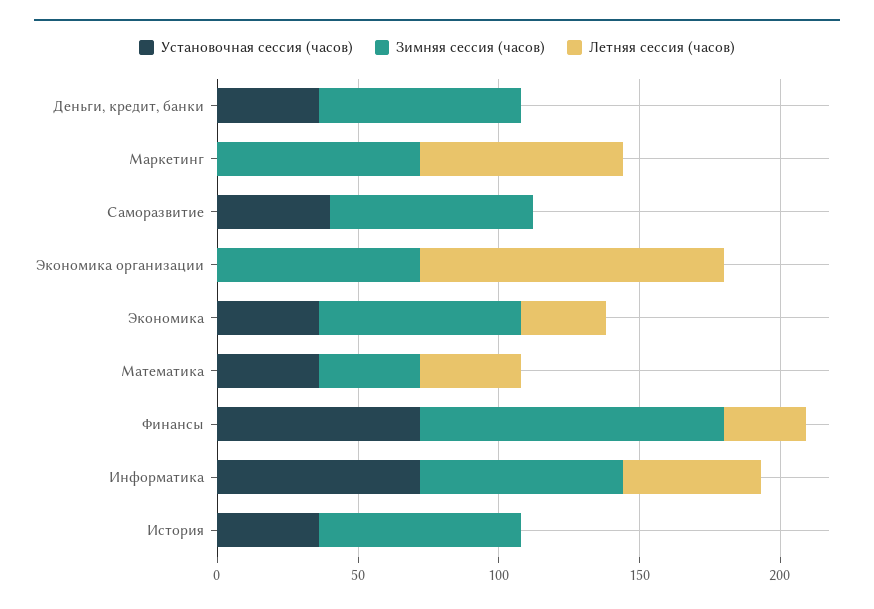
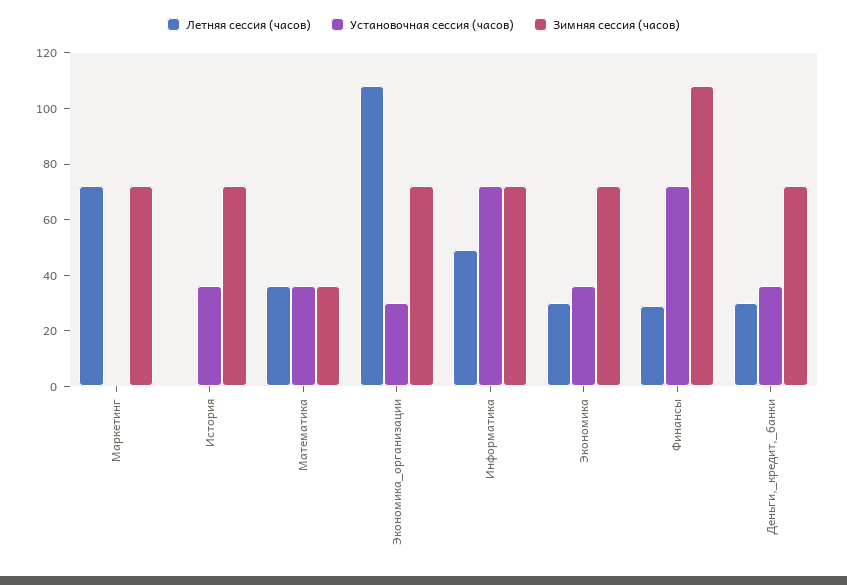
  {
    "Установочная сессия (часов)": {
      "Деньги, кредит, банки": 35,
      "Маркетинг": 0,
-     "Саморазвитие": 40,
-     "Экономика организации": 0,
+     "Экономика организации": 30,
      "Экономика": 35,
      "Математика": 35,
      "Финансы": 70,
      "Информатика": 70,
      "История": 35
    },
    "Зимняя сессия (часов)": {
      "Деньги, кредит, банки": 70,
      "Маркетинг": 70,
-     "Саморазвитие": 70,
      "Экономика организации": 70,
      "Экономика": 70,
      "Математика": 35,
      "Финансы": 110,
      "Информатика": 70,
      "История": 70
    },
    "Летняя сессия (часов)": {
-     "Деньги, кредит, банки": 0,
+     "Деньги, кредит, банки": 30,
      "Маркетинг": 70,
-     "Саморазвитие": 0,
      "Экономика организации": 110,
      "Экономика": 30,
      "Математика": 35,
      "Финансы": 30,
      "Информатика": 50,
      "История": 0
    }
  }

